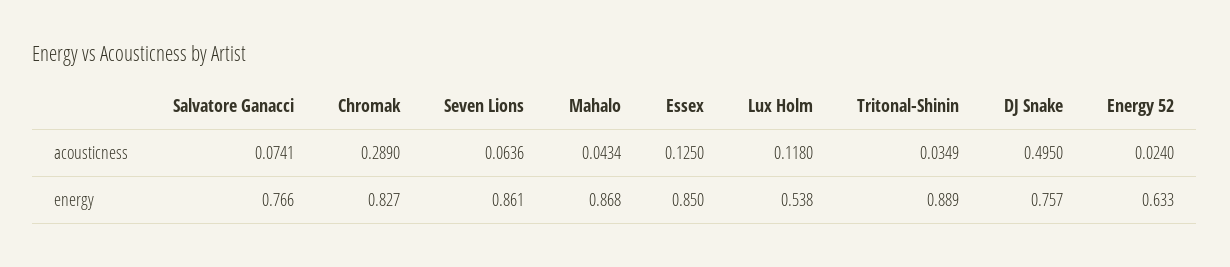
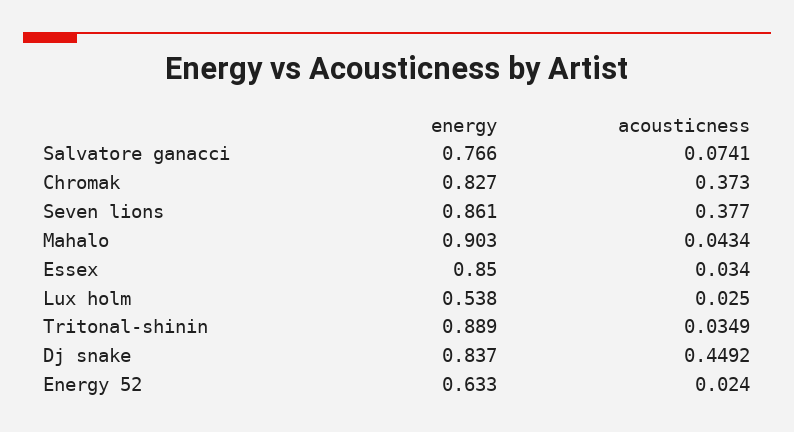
  {
    "Salvatore Ganacci": {
      "acousticness": 0.0741,
      "energy": 0.766
    },
    "Chromak": {
-     "acousticness": 0.289,
+     "acousticness": 0.373,
      "energy": 0.827
    },
    "Seven Lions": {
-     "acousticness": 0.0636,
+     "acousticness": 0.377,
      "energy": 0.861
    },
    "Mahalo": {
      "acousticness": 0.0434,
-     "energy": 0.868
+     "energy": 0.903
    },
    "Essex": {
-     "acousticness": 0.125,
+     "acousticness": 0.034,
      "energy": 0.85
    },
    "Lux Holm": {
-     "acousticness": 0.118,
+     "acousticness": 0.025,
      "energy": 0.538
    },
    "Tritonal-Shinin": {
      "acousticness": 0.0349,
      "energy": 0.889
    },
    "DJ Snake": {
-     "acousticness": 0.495,
+     "acousticness": 0.4492,
-     "energy": 0.757
+     "energy": 0.837
    },
    "Energy 52": {
      "acousticness": 0.024,
      "energy": 0.633
    }
  }

